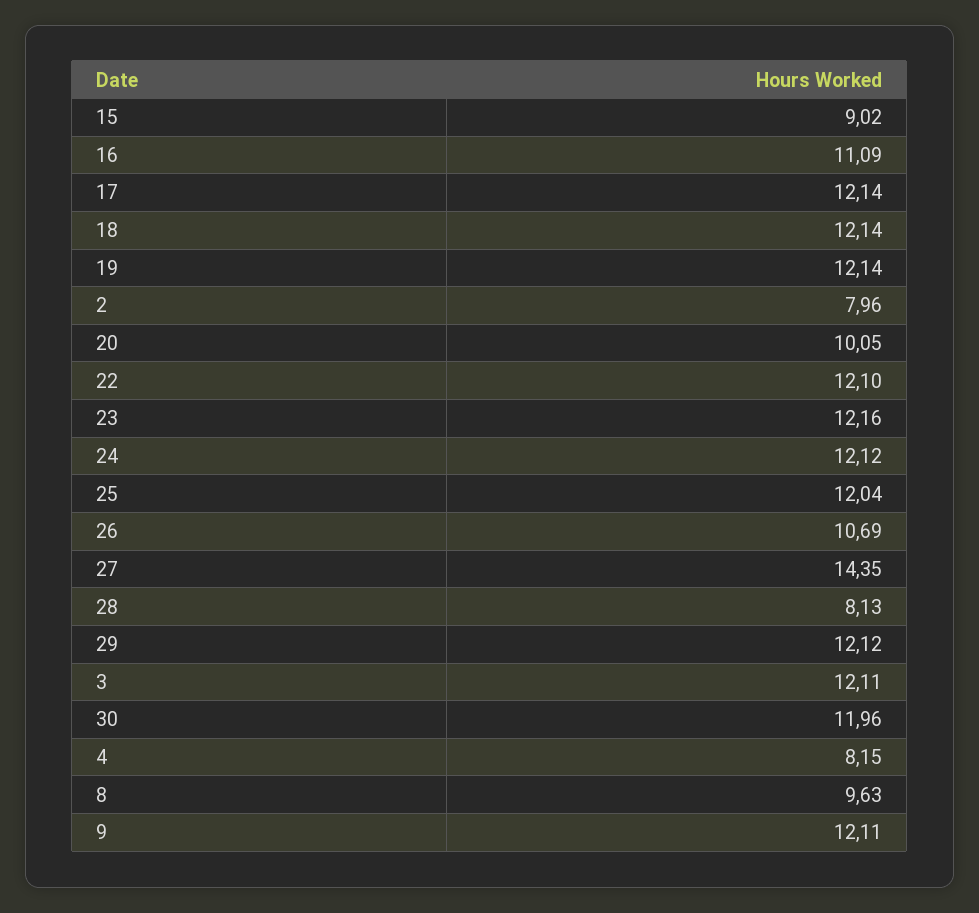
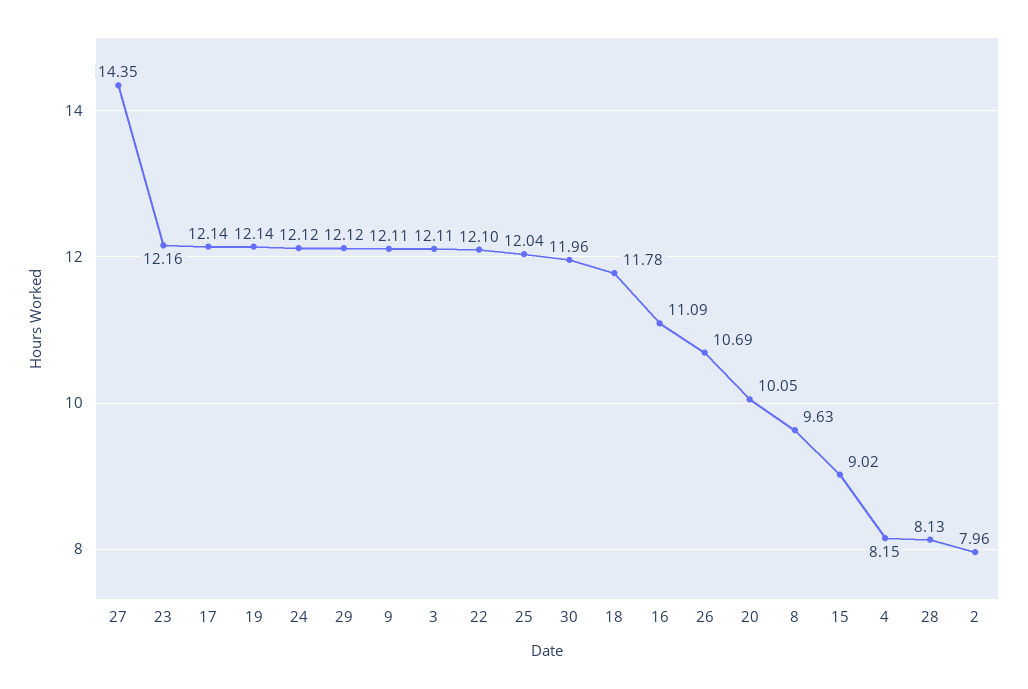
  {
    "15": 9.02,
    "16": 11.09,
    "17": 12.14,
-   "18": 12.14,
+   "18": 11.78,
    "19": 12.14,
    "2": 7.96,
    "20": 10.05,
    "22": 12.1,
    "23": 12.16,
    "24": 12.12,
    "25": 12.04,
    "26": 10.69,
    "27": 14.35,
    "28": 8.13,
    "29": 12.12,
    "3": 12.11,
    "30": 11.96,
    "4": 8.15,
    "8": 9.63,
    "9": 12.11
  }

